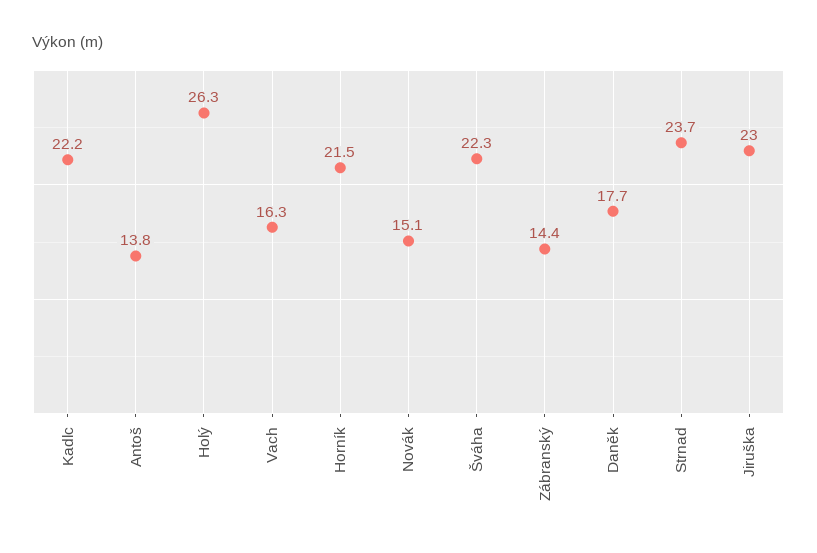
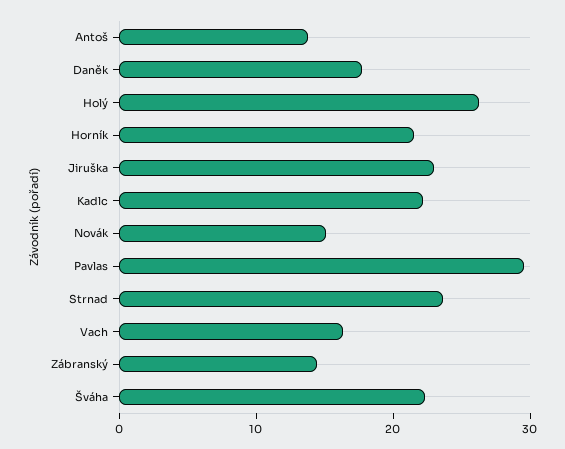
  {
    "Kadlc": 22.2,
    "Antoš": 13.8,
    "Holý": 26.3,
    "Vach": 16.3,
    "Horník": 21.5,
    "Novák": 15.1,
    "Šváha": 22.3,
    "Zábranský": 14.4,
    "Daněk": 17.7,
    "Strnad": 23.7,
-   "Jiruška": 23
+   "Jiruška": 23,
+   "Pavlas": 30
  }

